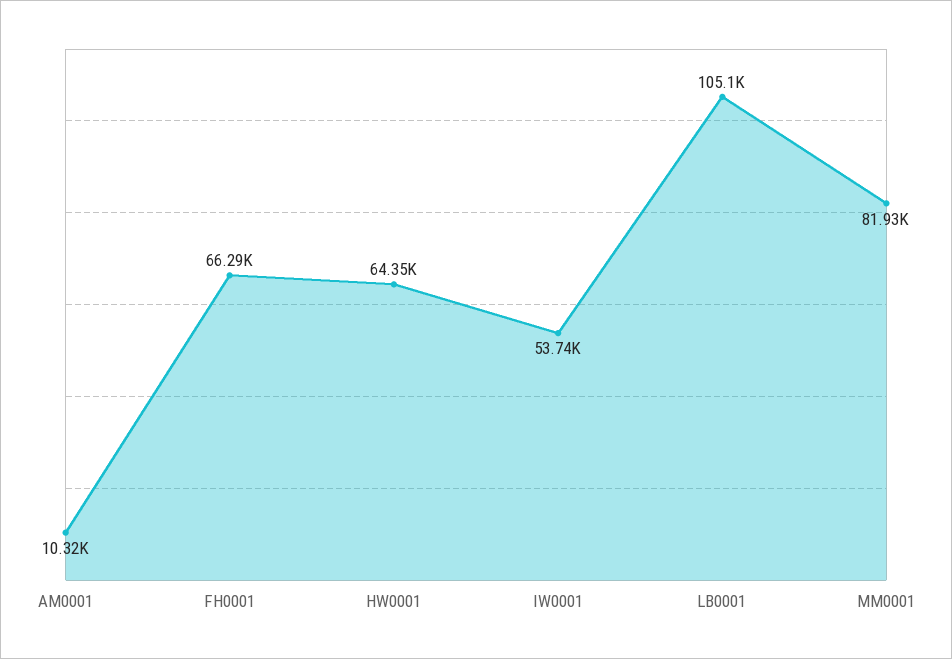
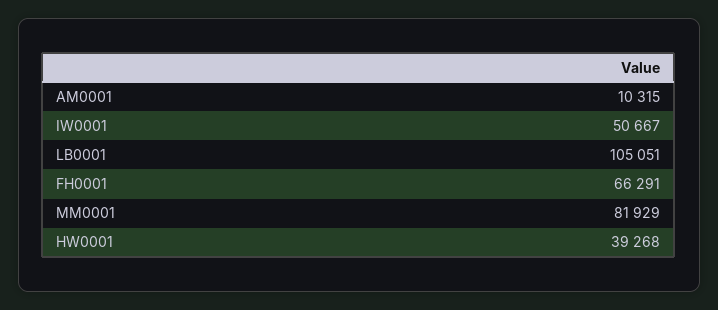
  {
    "AM0001": 10315,
    "FH0001": 66291,
-   "HW0001": 64350,
+   "HW0001": 39268,
-   "IW0001": 53740,
+   "IW0001": 50667,
    "LB0001": 105051,
    "MM0001": 81929
  }

